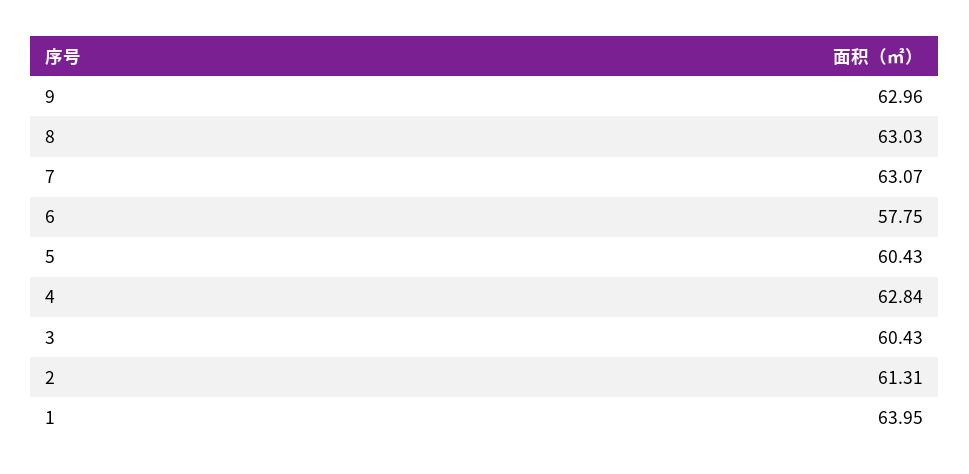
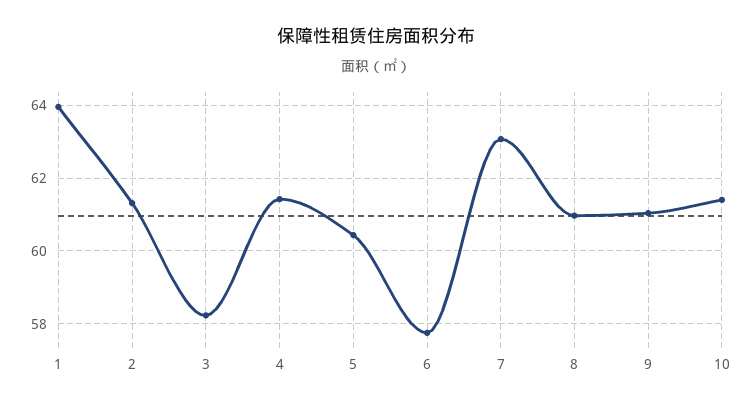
  {
-   "9": 62.96,
+   "9": 61,
-   "8": 63.03,
+   "8": 61,
    "7": 63.07,
    "6": 57.75,
    "5": 60.43,
-   "4": 62.84,
+   "4": 61.4,
-   "3": 60.43,
+   "3": 58.2,
    "2": 61.31,
-   "1": 63.95
+   "1": 63.95,
+   "10": 61.4
  }

